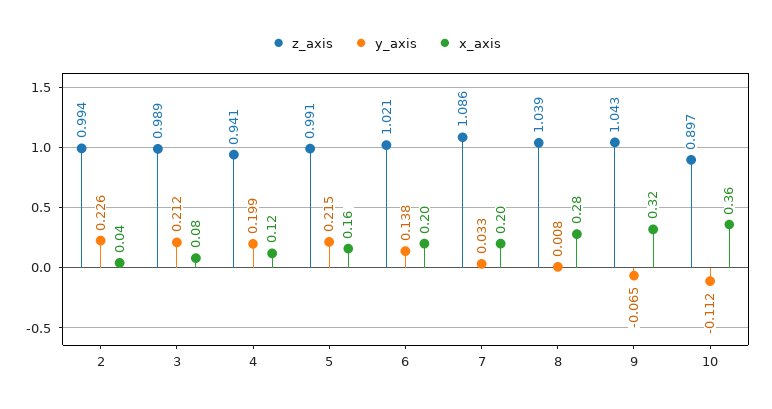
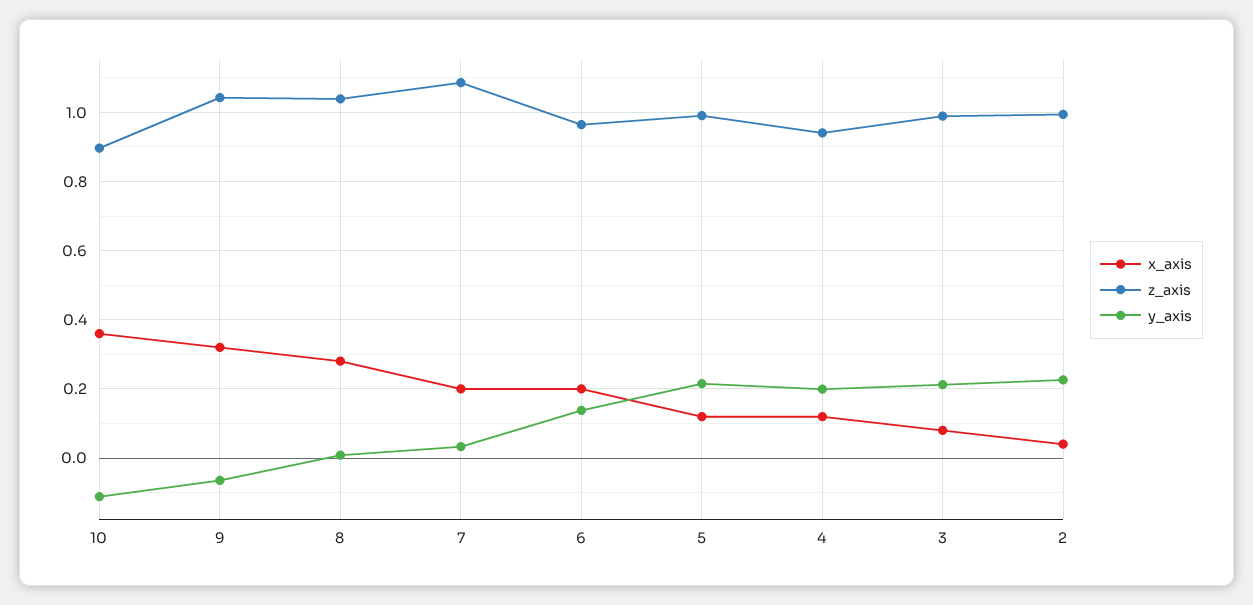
  {
    "z_axis": {
      "2": 0.994,
      "3": 0.989,
      "4": 0.941,
      "5": 0.991,
-     "6": 1.021,
+     "6": 0.96,
      "7": 1.086,
      "8": 1.039,
      "9": 1.043,
      "10": 0.897
    },
    "y_axis": {
      "2": 0.226,
      "3": 0.212,
      "4": 0.199,
      "5": 0.215,
      "6": 0.138,
      "7": 0.033,
      "8": 0.008,
      "9": -0.065,
      "10": -0.112
    },
    "x_axis": {
      "2": 0.04,
      "3": 0.08,
      "4": 0.12,
-     "5": 0.16,
+     "5": 0.12,
      "6": 0.2,
      "7": 0.2,
      "8": 0.28,
      "9": 0.32,
      "10": 0.36
    }
  }

